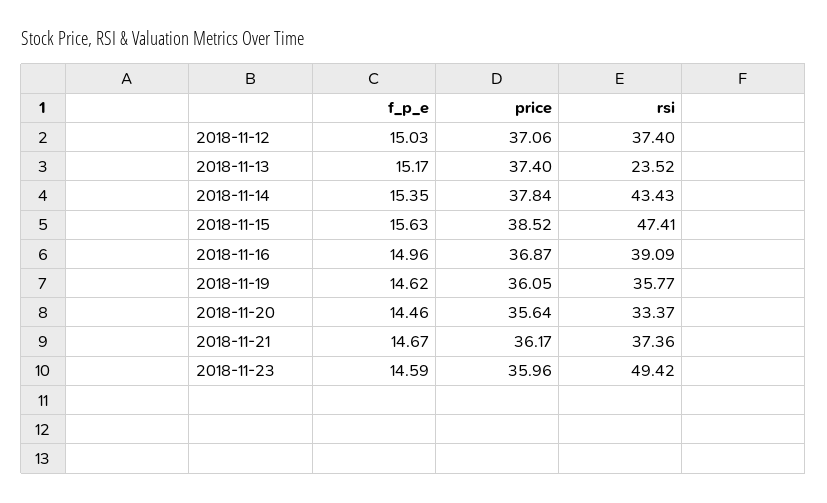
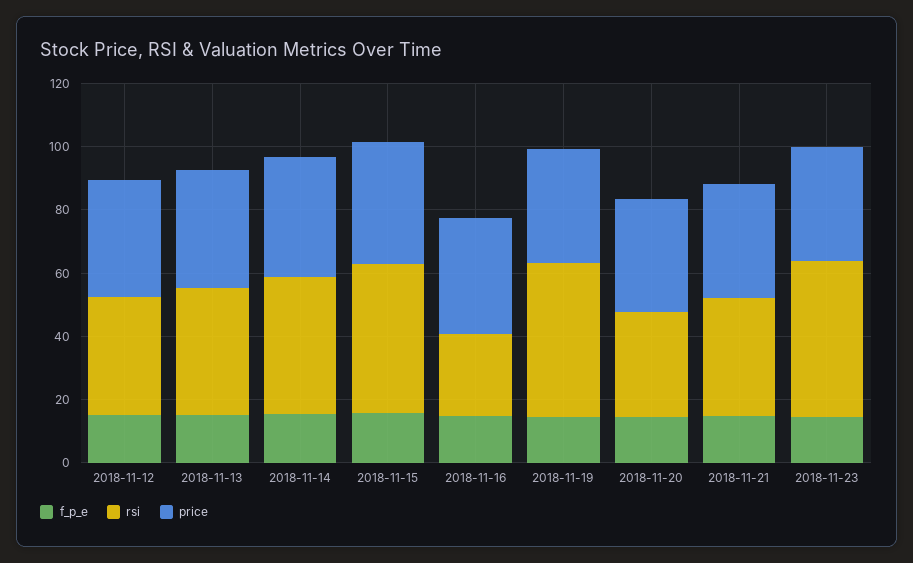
  {
    "f_p_e": {
      "2018-11-12": 15.03,
      "2018-11-13": 15.17,
      "2018-11-14": 15.35,
      "2018-11-15": 15.63,
      "2018-11-16": 14.96,
      "2018-11-19": 14.62,
      "2018-11-20": 14.46,
      "2018-11-21": 14.67,
      "2018-11-23": 14.59
    },
    "price": {
      "2018-11-12": 37.06,
      "2018-11-13": 37.4,
      "2018-11-14": 37.84,
      "2018-11-15": 38.52,
      "2018-11-16": 36.87,
      "2018-11-19": 36.05,
      "2018-11-20": 35.64,
      "2018-11-21": 36.17,
      "2018-11-23": 35.96
    },
    "rsi": {
      "2018-11-12": 37.4,
-     "2018-11-13": 23.52,
+     "2018-11-13": 40,
      "2018-11-14": 43.43,
      "2018-11-15": 47.41,
-     "2018-11-16": 39.09,
+     "2018-11-16": 25,
-     "2018-11-19": 35.77,
+     "2018-11-19": 50,
      "2018-11-20": 33.37,
      "2018-11-21": 37.36,
      "2018-11-23": 49.42
    }
  }

